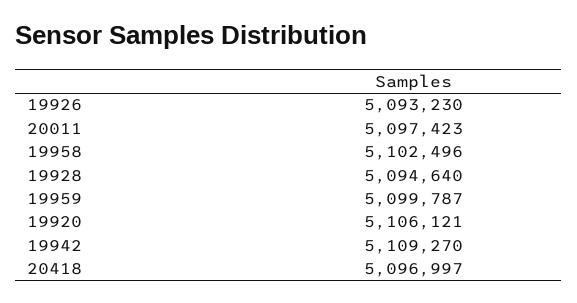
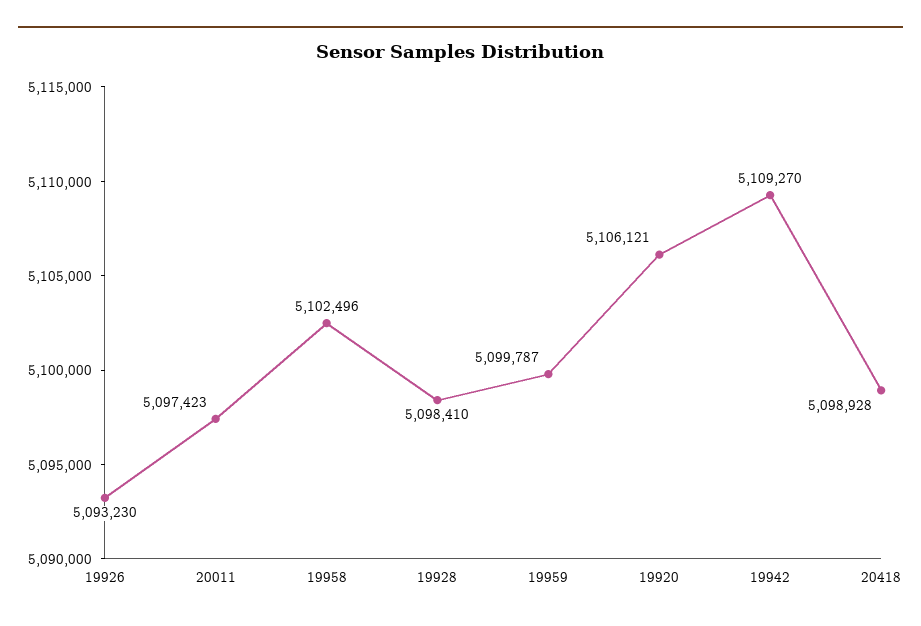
  {
    "19926": 5093230,
    "20011": 5097423,
    "19958": 5102496,
-   "19928": 5094640,
+   "19928": 5098410,
    "19959": 5099787,
    "19920": 5106121,
    "19942": 5109270,
-   "20418": 5096997
+   "20418": 5098928
  }

